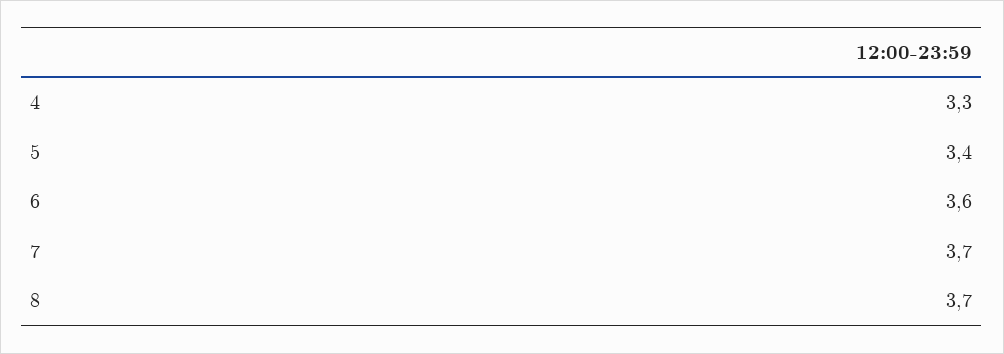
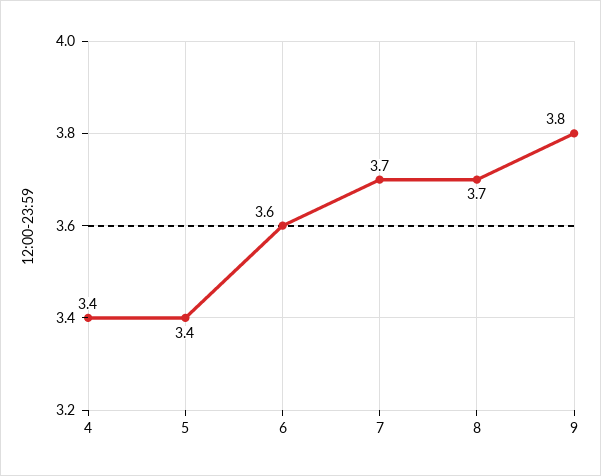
  {
-   "4": 3.3,
+   "4": 3.4,
    "5": 3.4,
    "6": 3.6,
    "7": 3.7,
-   "8": 3.7
+   "8": 3.7,
+   "9": 3.8
  }

